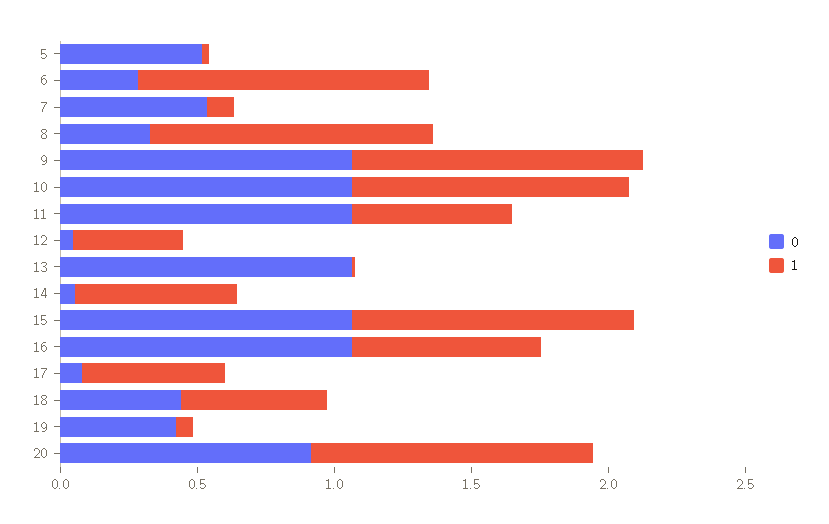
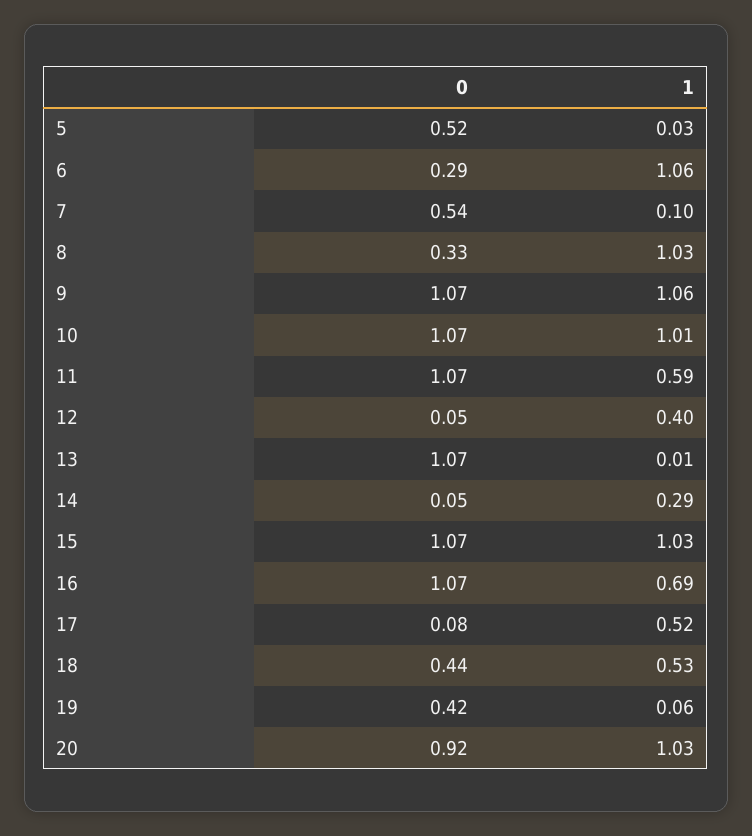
  {
    "0": {
      "5": 0.52,
      "6": 0.29,
      "7": 0.54,
      "8": 0.33,
      "9": 1.07,
      "10": 1.07,
      "11": 1.07,
      "12": 0.05,
      "13": 1.07,
      "14": 0.05,
      "15": 1.07,
      "16": 1.07,
      "17": 0.08,
      "18": 0.44,
      "19": 0.42,
      "20": 0.92
    },
    "1": {
      "5": 0.03,
      "6": 1.06,
      "7": 0.1,
      "8": 1.03,
      "9": 1.06,
      "10": 1.01,
      "11": 0.59,
      "12": 0.4,
      "13": 0.01,
-     "14": 0.6,
+     "14": 0.29,
      "15": 1.03,
      "16": 0.69,
      "17": 0.52,
      "18": 0.53,
      "19": 0.06,
      "20": 1.03
    }
  }

